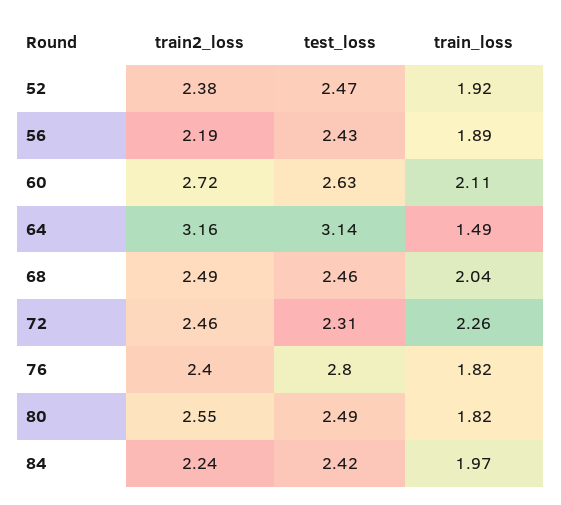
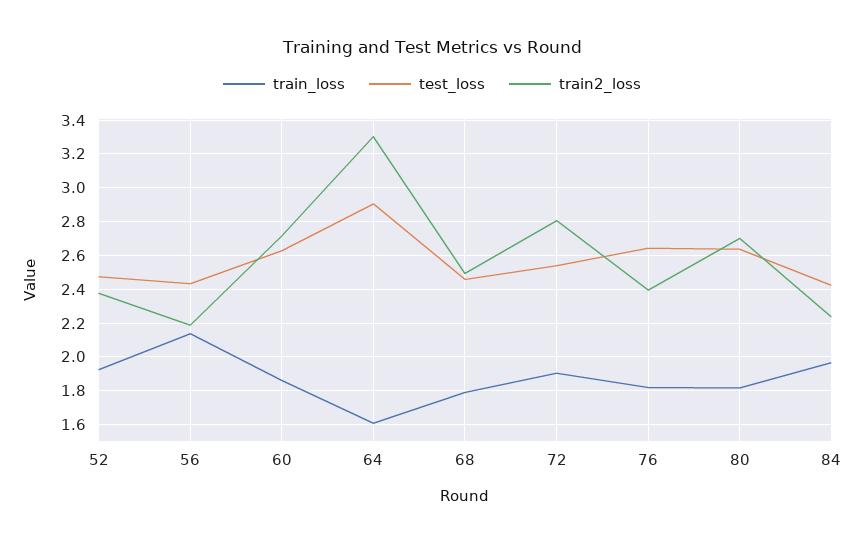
  {
    "train2_loss": {
      "52": 2.38,
      "56": 2.19,
      "60": 2.72,
-     "64": 3.16,
+     "64": 3.3,
      "68": 2.49,
-     "72": 2.46,
+     "72": 2.8,
      "76": 2.4,
-     "80": 2.55,
+     "80": 2.7,
      "84": 2.24
    },
    "test_loss": {
      "52": 2.47,
      "56": 2.43,
      "60": 2.63,
-     "64": 3.14,
+     "64": 2.9,
      "68": 2.46,
-     "72": 2.31,
+     "72": 2.55,
-     "76": 2.8,
+     "76": 2.65,
-     "80": 2.49,
+     "80": 2.65,
      "84": 2.42
    },
    "train_loss": {
      "52": 1.92,
-     "56": 1.89,
+     "56": 2.15,
-     "60": 2.11,
+     "60": 1.85,
-     "64": 1.49,
+     "64": 1.6,
-     "68": 2.04,
+     "68": 1.8,
-     "72": 2.26,
+     "72": 1.9,
      "76": 1.82,
      "80": 1.82,
      "84": 1.97
    }
  }

